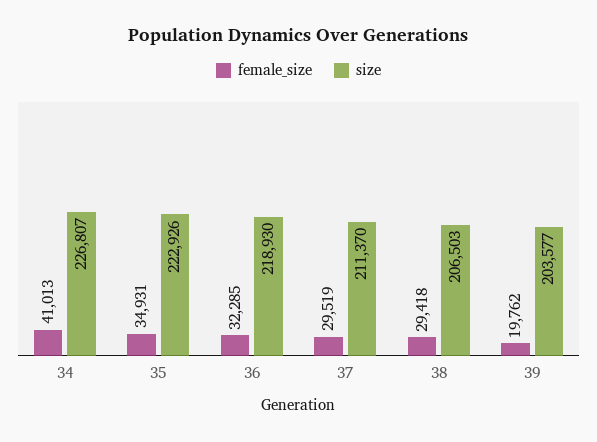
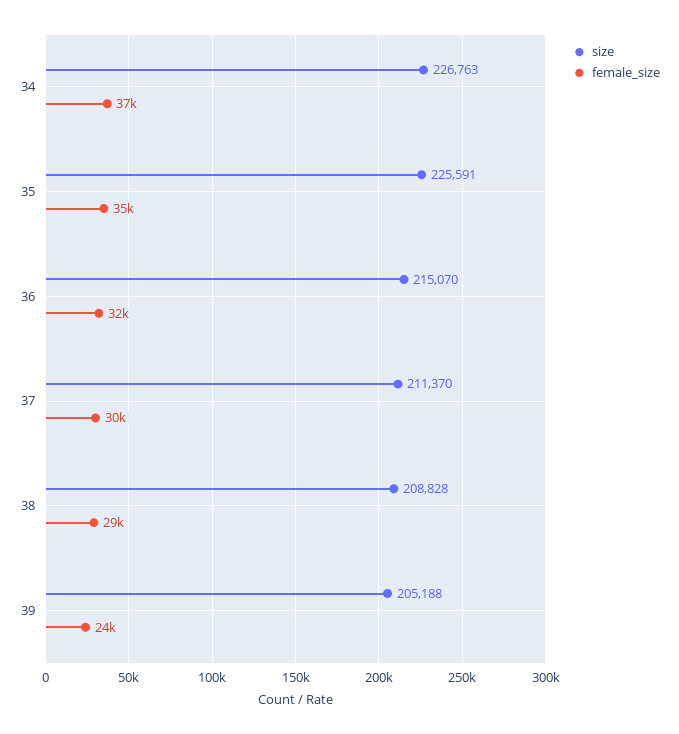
  {
    "female_size": {
-     "34": 41013,
+     "34": 37000,
      "35": 34931,
      "36": 32285,
      "37": 29519,
      "38": 29418,
-     "39": 19762
+     "39": 24000
    },
    "size": {
-     "34": 226807,
+     "34": 226763,
-     "35": 222926,
+     "35": 225591,
-     "36": 218930,
+     "36": 215070,
      "37": 211370,
-     "38": 206503,
+     "38": 208828,
-     "39": 203577
+     "39": 205188
    }
  }

